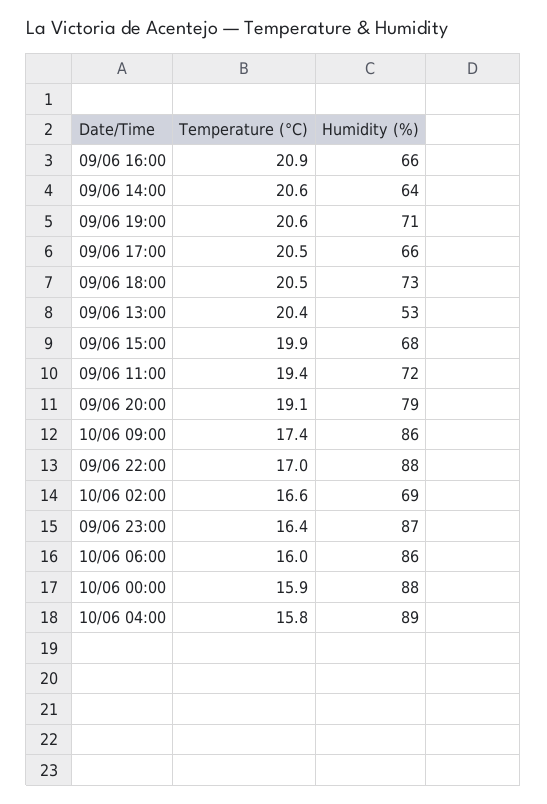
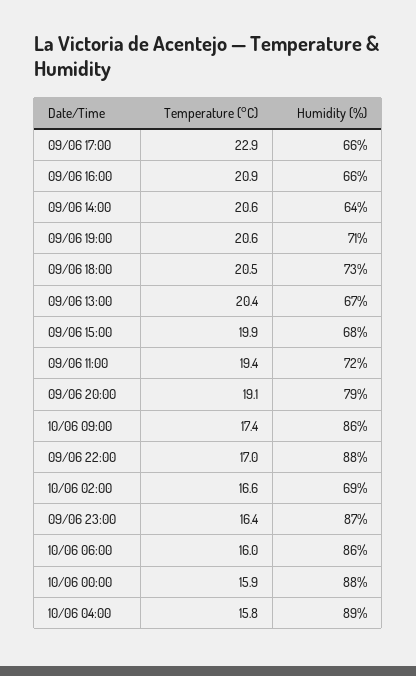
  {
    "Temperature (°C)": {
      "09/06 16:00": 20.9,
      "09/06 14:00": 20.6,
      "09/06 19:00": 20.6,
-     "09/06 17:00": 20.5,
+     "09/06 17:00": 22.9,
      "09/06 18:00": 20.5,
      "09/06 13:00": 20.4,
      "09/06 15:00": 19.9,
      "09/06 11:00": 19.4,
      "09/06 20:00": 19.1,
      "10/06 09:00": 17.4,
      "09/06 22:00": 17,
      "10/06 02:00": 16.6,
      "09/06 23:00": 16.4,
      "10/06 06:00": 16,
      "10/06 00:00": 15.9,
      "10/06 04:00": 15.8
    },
    "Humidity (%)": {
      "09/06 16:00": 66,
      "09/06 14:00": 64,
      "09/06 19:00": 71,
      "09/06 17:00": 66,
      "09/06 18:00": 73,
-     "09/06 13:00": 53,
+     "09/06 13:00": 67,
      "09/06 15:00": 68,
      "09/06 11:00": 72,
      "09/06 20:00": 79,
      "10/06 09:00": 86,
      "09/06 22:00": 88,
      "10/06 02:00": 69,
      "09/06 23:00": 87,
      "10/06 06:00": 86,
      "10/06 00:00": 88,
      "10/06 04:00": 89
    }
  }

